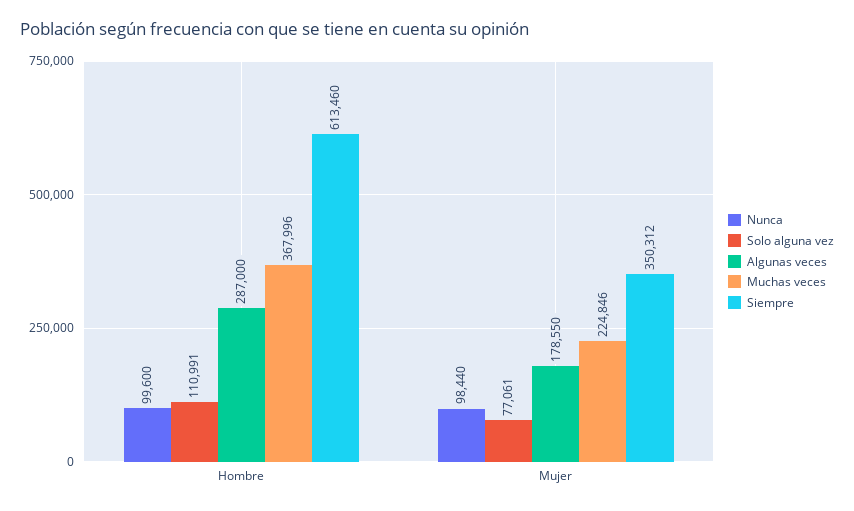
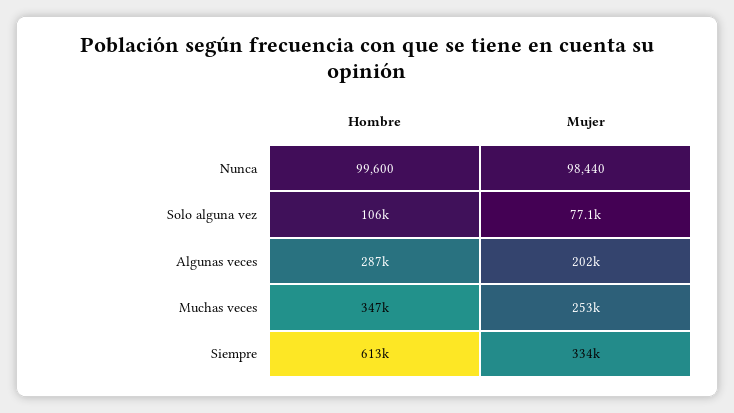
  {
    "Nunca": {
      "Hombre": 99600,
      "Mujer": 98440
    },
    "Solo alguna vez": {
-     "Hombre": 110991,
+     "Hombre": 106000,
      "Mujer": 77061
    },
    "Algunas veces": {
      "Hombre": 287000,
-     "Mujer": 178550
+     "Mujer": 202000
    },
    "Muchas veces": {
-     "Hombre": 367996,
+     "Hombre": 347000,
-     "Mujer": 224846
+     "Mujer": 253000
    },
    "Siempre": {
      "Hombre": 613460,
-     "Mujer": 350312
+     "Mujer": 334000
    }
  }

